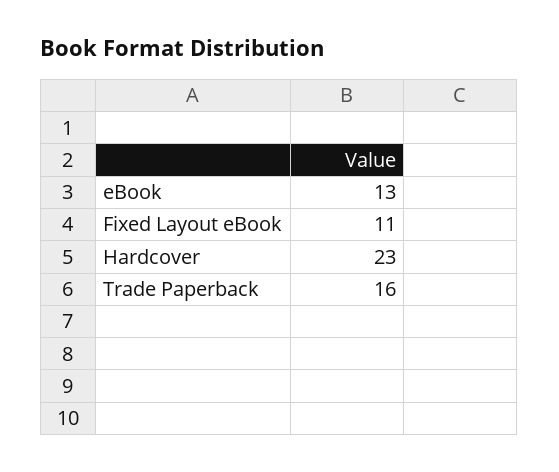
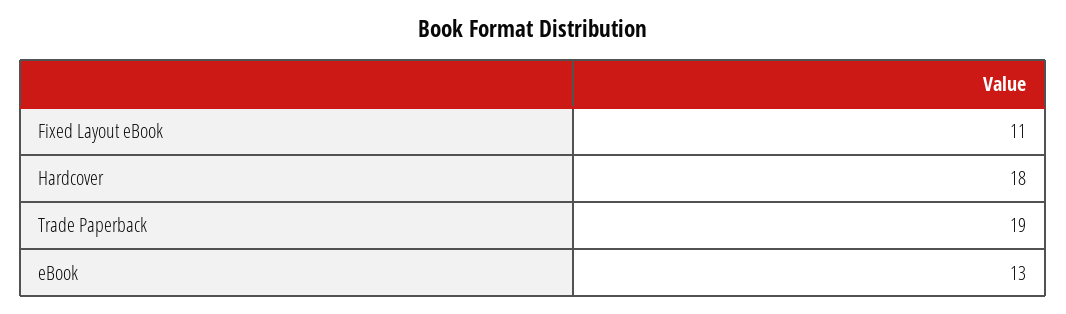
  {
    "eBook": 13,
    "Fixed Layout eBook": 11,
-   "Hardcover": 23,
+   "Hardcover": 18,
-   "Trade Paperback": 16
+   "Trade Paperback": 19
  }

